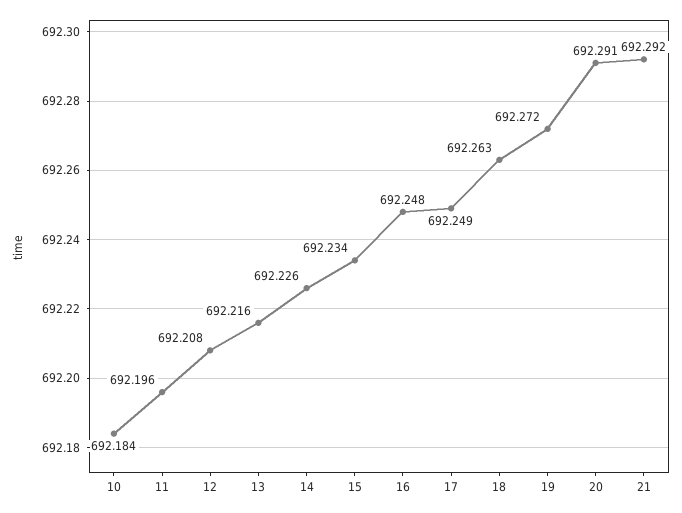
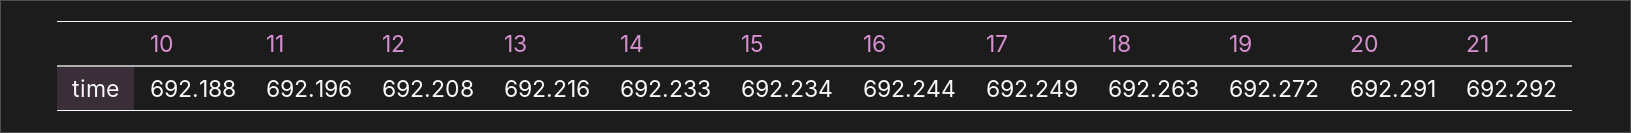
  {
-   "10": 692.184,
+   "10": 692.188,
    "11": 692.196,
    "12": 692.208,
    "13": 692.216,
-   "14": 692.226,
+   "14": 692.233,
    "15": 692.234,
-   "16": 692.248,
+   "16": 692.244,
    "17": 692.249,
    "18": 692.263,
    "19": 692.272,
    "20": 692.291,
    "21": 692.292
  }

